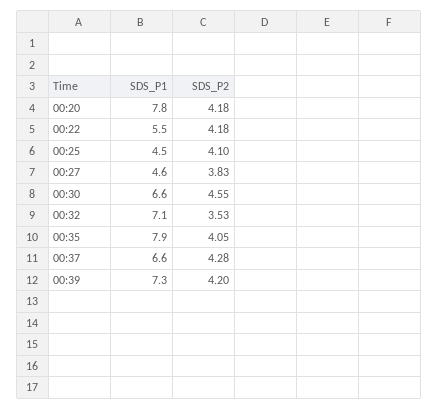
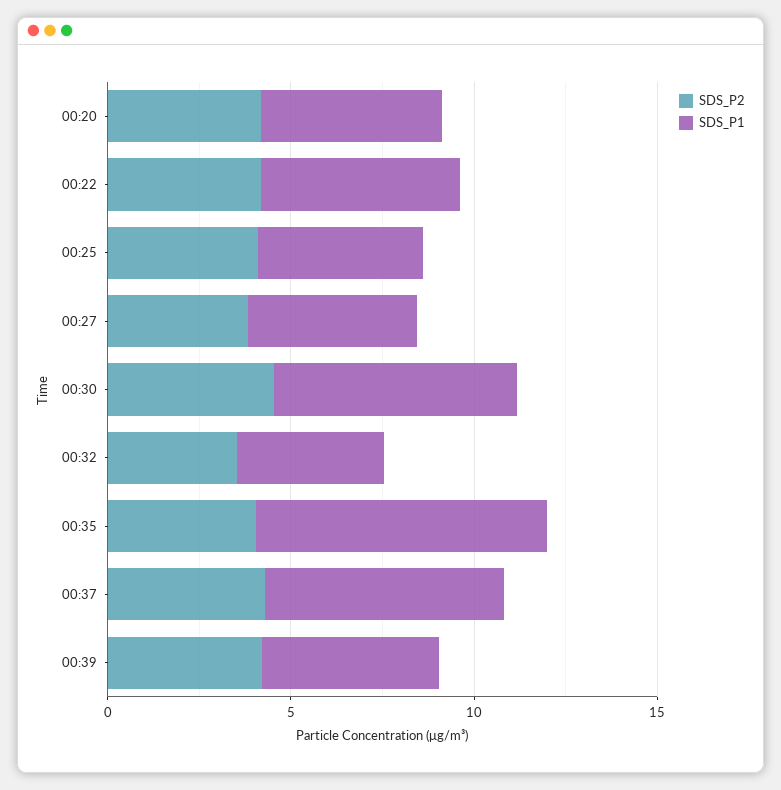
  {
    "SDS_P1": {
-     "00:20": 7.8,
+     "00:20": 5,
      "00:22": 5.5,
      "00:25": 4.5,
      "00:27": 4.6,
      "00:30": 6.6,
-     "00:32": 7.1,
+     "00:32": 4,
      "00:35": 7.9,
      "00:37": 6.6,
-     "00:39": 7.3
+     "00:39": 5
    },
    "SDS_P2": {
      "00:20": 4.18,
      "00:22": 4.18,
      "00:25": 4.1,
      "00:27": 3.83,
      "00:30": 4.55,
      "00:32": 3.53,
      "00:35": 4.05,
      "00:37": 4.28,
      "00:39": 4.2
    }
  }

